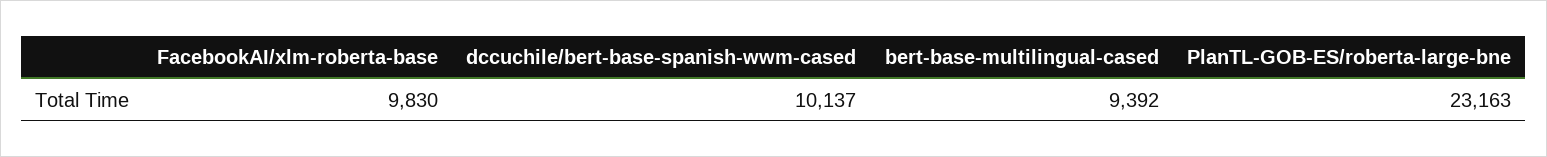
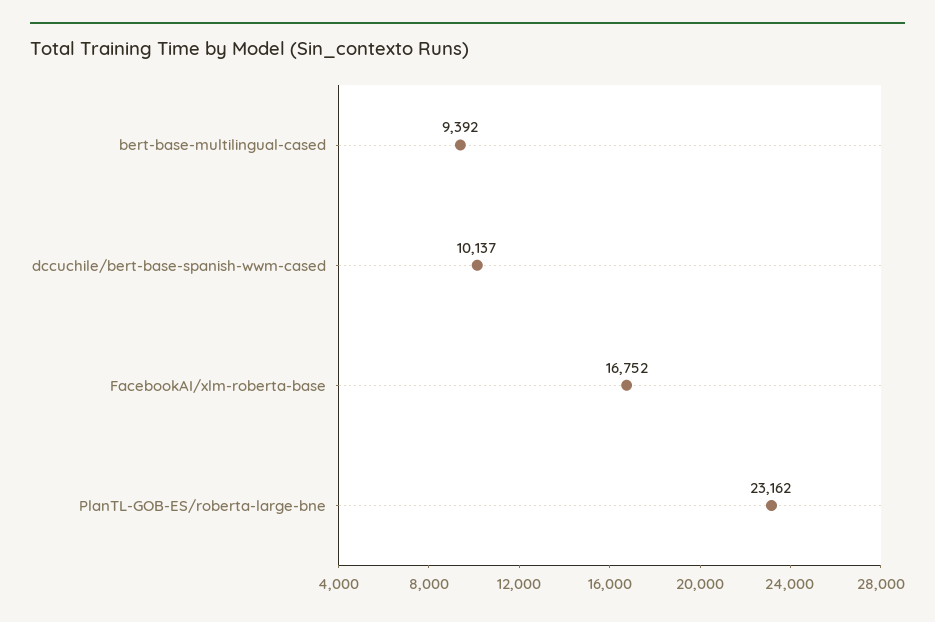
  {
-   "FacebookAI/xlm-roberta-base": 9830,
+   "FacebookAI/xlm-roberta-base": 16752,
    "dccuchile/bert-base-spanish-wwm-cased": 10137,
    "bert-base-multilingual-cased": 9392,
-   "PlanTL-GOB-ES/roberta-large-bne": 23163
+   "PlanTL-GOB-ES/roberta-large-bne": 23162
  }

